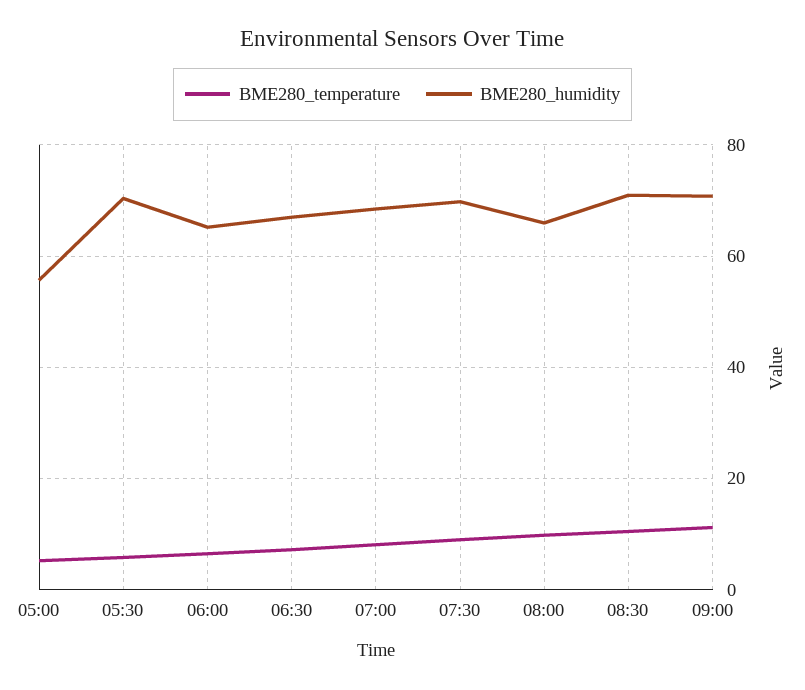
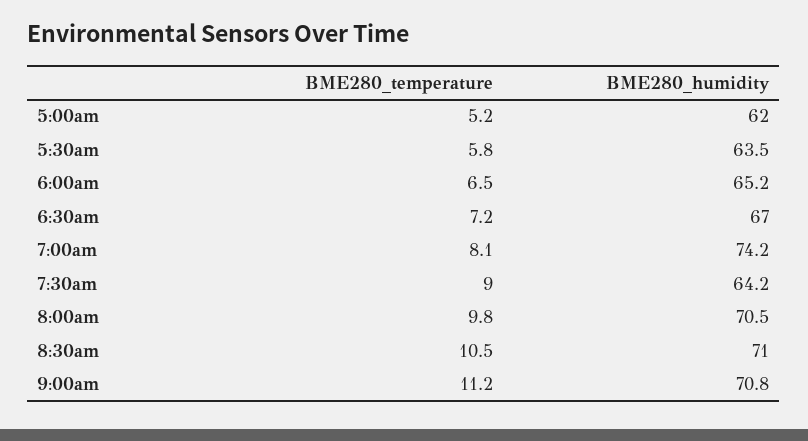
  {
    "BME280_temperature": {
      "05:00": 5.2,
      "05:30": 5.8,
      "06:00": 6.5,
      "06:30": 7.2,
      "07:00": 8.1,
      "07:30": 9,
      "08:00": 9.8,
      "08:30": 10.5,
      "09:00": 11.2
    },
    "BME280_humidity": {
-     "05:00": 56,
+     "05:00": 62,
-     "05:30": 70,
+     "05:30": 63.5,
      "06:00": 65.2,
      "06:30": 67,
-     "07:00": 68,
+     "07:00": 74.2,
-     "07:30": 70,
+     "07:30": 64.2,
-     "08:00": 66,
+     "08:00": 70.5,
      "08:30": 71,
      "09:00": 70.8
    }
  }

